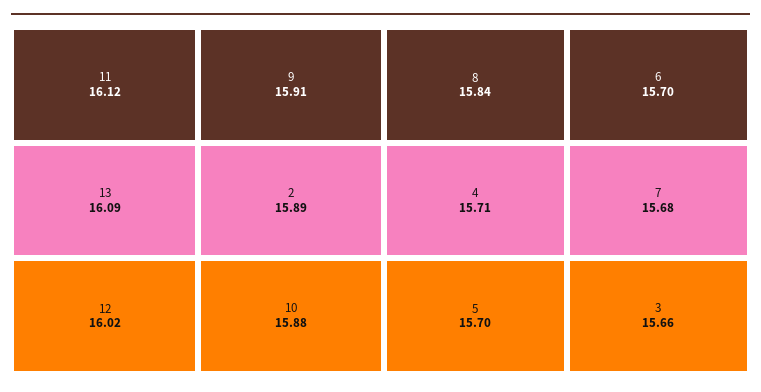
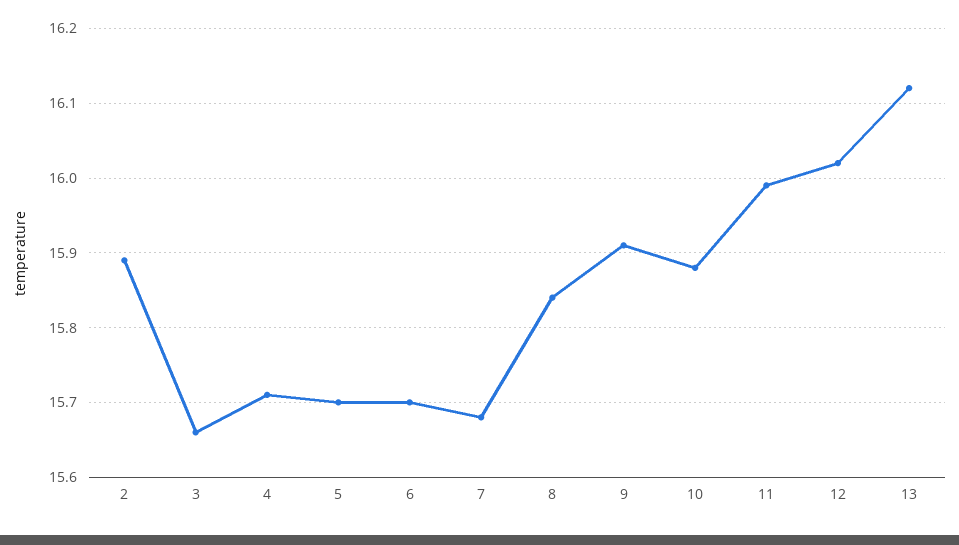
  {
-   "11": 16.12,
+   "11": 15.99,
-   "13": 16.09,
+   "13": 16.12,
    "12": 16.02,
    "9": 15.91,
    "2": 15.89,
    "10": 15.88,
    "8": 15.84,
    "4": 15.71,
    "5": 15.7,
    "6": 15.7,
    "7": 15.68,
    "3": 15.66
  }

